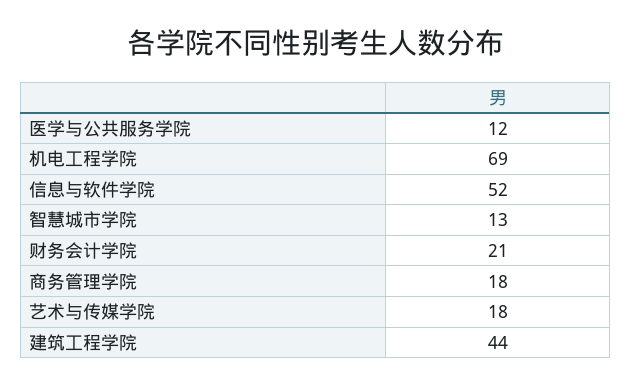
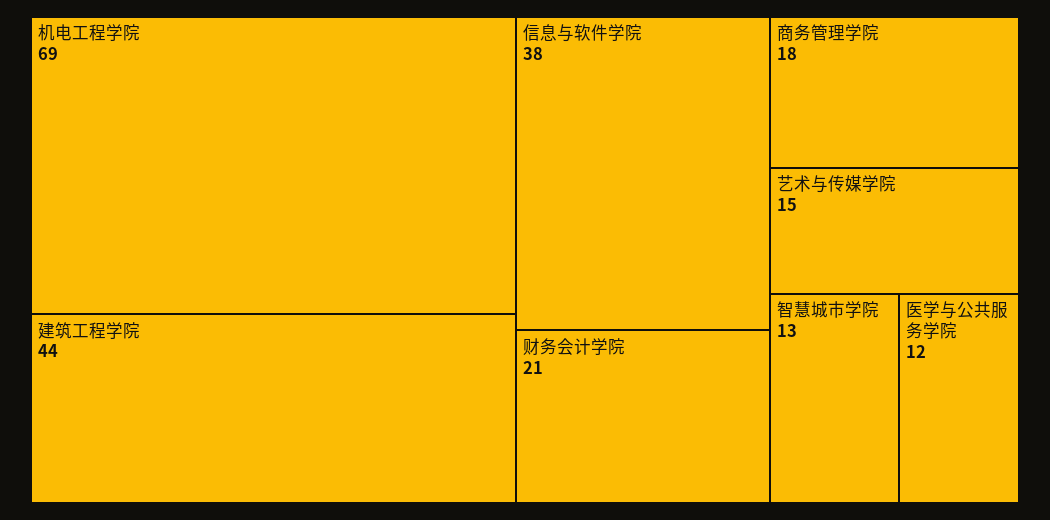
  {
    "医学与公共服务学院": 12,
    "机电工程学院": 69,
-   "信息与软件学院": 52,
+   "信息与软件学院": 38,
    "智慧城市学院": 13,
    "财务会计学院": 21,
    "商务管理学院": 18,
-   "艺术与传媒学院": 18,
+   "艺术与传媒学院": 15,
    "建筑工程学院": 44
  }

